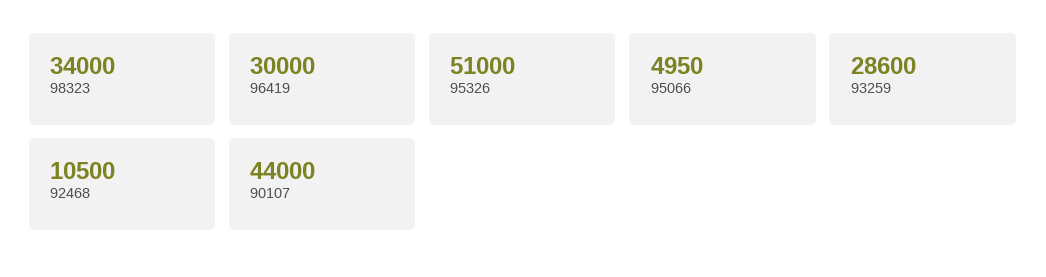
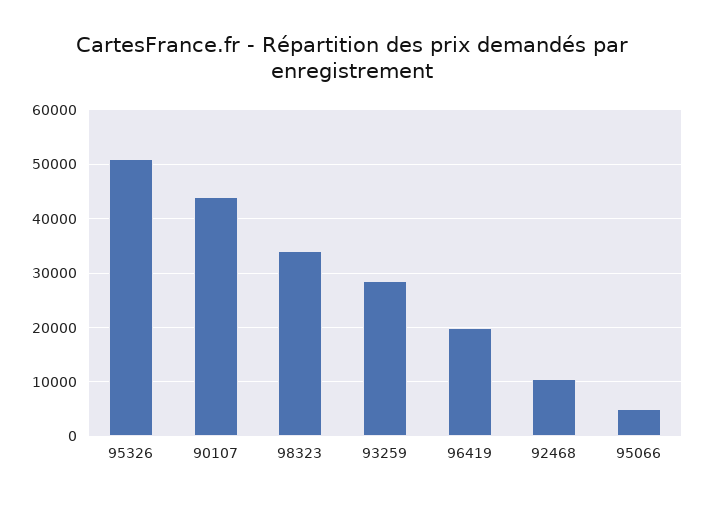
  {
    "98323": 34000,
-   "96419": 30000,
+   "96419": 20000,
    "95326": 51000,
    "95066": 4950,
    "93259": 28600,
    "92468": 10500,
    "90107": 44000
  }

